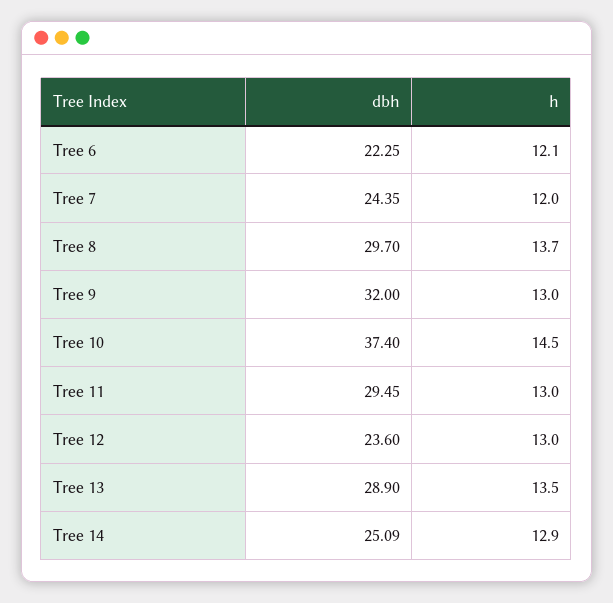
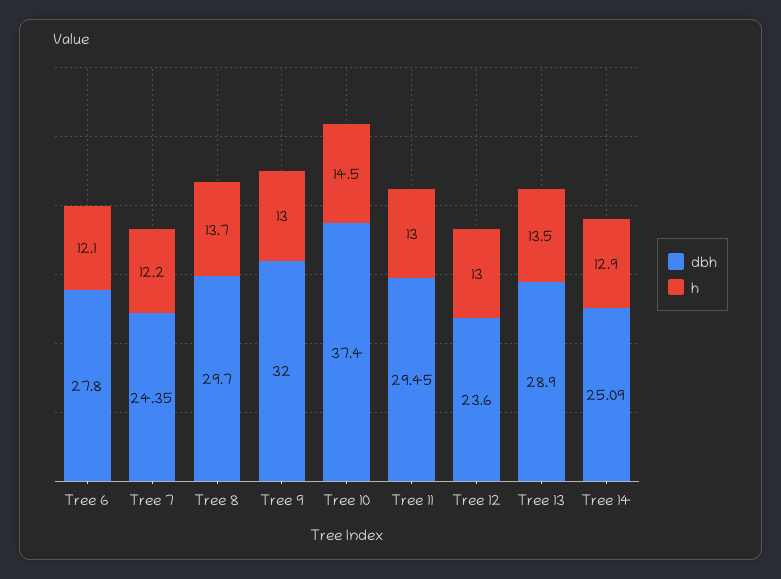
  {
    "dbh": {
-     "Tree 6": 22.25,
+     "Tree 6": 27.8,
      "Tree 7": 24.35,
      "Tree 8": 29.7,
      "Tree 9": 32,
      "Tree 10": 37.4,
      "Tree 11": 29.45,
      "Tree 12": 23.6,
      "Tree 13": 28.9,
      "Tree 14": 25.09
    },
    "h": {
      "Tree 6": 12.1,
-     "Tree 7": 12,
+     "Tree 7": 12.2,
      "Tree 8": 13.7,
      "Tree 9": 13,
      "Tree 10": 14.5,
      "Tree 11": 13,
      "Tree 12": 13,
      "Tree 13": 13.5,
      "Tree 14": 12.9
    }
  }

